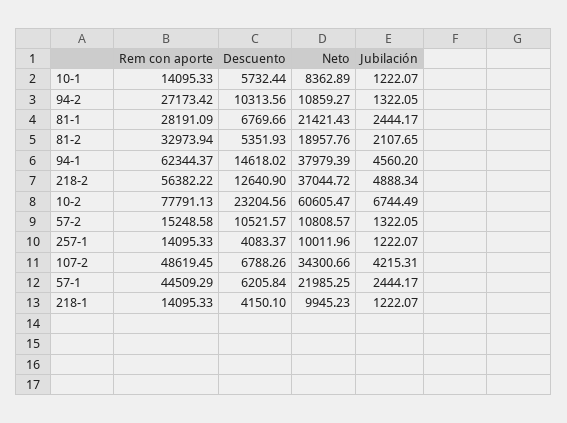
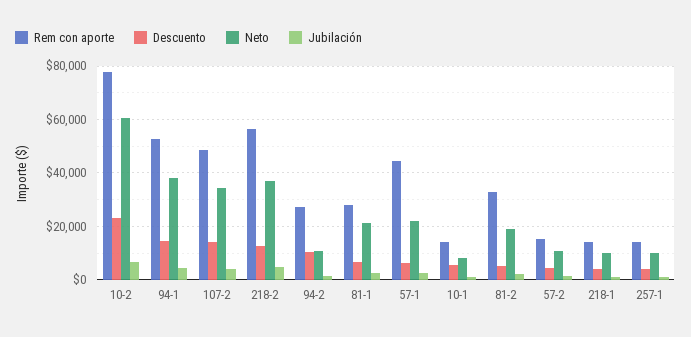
  {
    "Rem con aporte": {
      "10-1": 14095.33,
      "94-2": 27173.42,
      "81-1": 28191.09,
      "81-2": 32973.94,
-     "94-1": 62344.37,
+     "94-1": 52500,
      "218-2": 56382.22,
      "10-2": 77791.13,
      "57-2": 15248.58,
      "257-1": 14095.33,
      "107-2": 48619.45,
      "57-1": 44509.29,
      "218-1": 14095.33
    },
    "Descuento": {
      "10-1": 5732.44,
      "94-2": 10313.56,
      "81-1": 6769.66,
      "81-2": 5351.93,
      "94-1": 14618.02,
      "218-2": 12640.9,
      "10-2": 23204.56,
-     "57-2": 10521.57,
+     "57-2": 5000,
      "257-1": 4083.37,
-     "107-2": 6788.26,
+     "107-2": 15000,
      "57-1": 6205.84,
      "218-1": 4150.1
    },
    "Neto": {
      "10-1": 8362.89,
      "94-2": 10859.27,
      "81-1": 21421.43,
      "81-2": 18957.76,
      "94-1": 37979.39,
      "218-2": 37044.72,
      "10-2": 60605.47,
      "57-2": 10808.57,
      "257-1": 10011.96,
      "107-2": 34300.66,
      "57-1": 21985.25,
      "218-1": 9945.23
    },
    "Jubilación": {
      "10-1": 1222.07,
      "94-2": 1322.05,
      "81-1": 2444.17,
      "81-2": 2107.65,
      "94-1": 4560.2,
      "218-2": 4888.34,
      "10-2": 6744.49,
      "57-2": 1322.05,
      "257-1": 1222.07,
      "107-2": 4215.31,
      "57-1": 2444.17,
      "218-1": 1222.07
    }
  }

